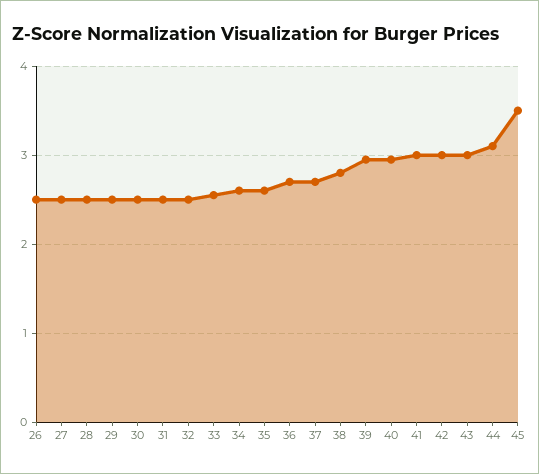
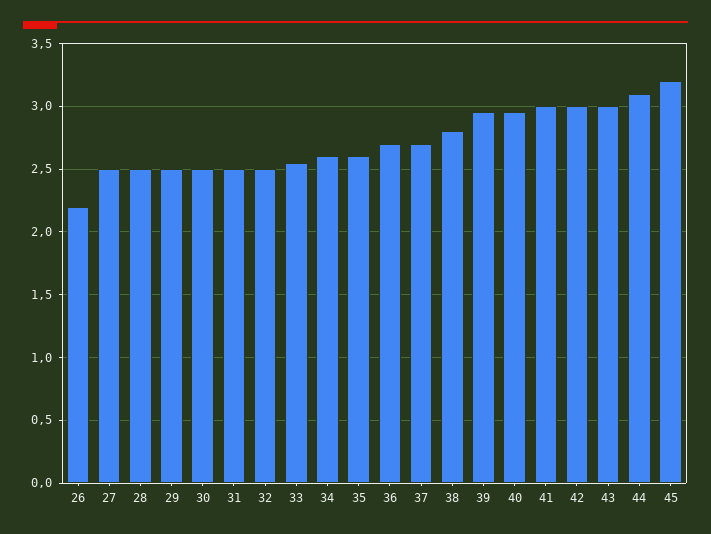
  {
-   "26": 2.5,
+   "26": 2.2,
    "27": 2.5,
    "28": 2.5,
    "29": 2.5,
    "30": 2.5,
    "31": 2.5,
    "32": 2.5,
    "33": 2.55,
    "34": 2.6,
    "35": 2.6,
    "36": 2.7,
    "37": 2.7,
    "38": 2.8,
    "39": 2.95,
    "40": 2.95,
    "41": 3,
    "42": 3,
    "43": 3,
    "44": 3.1,
-   "45": 3.5
+   "45": 3.2
  }

